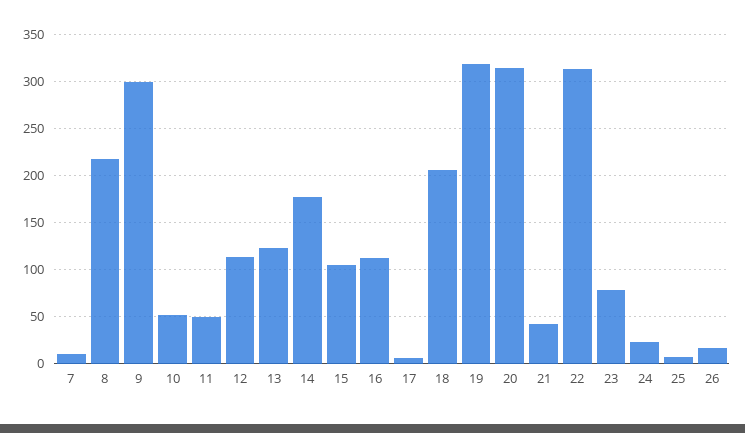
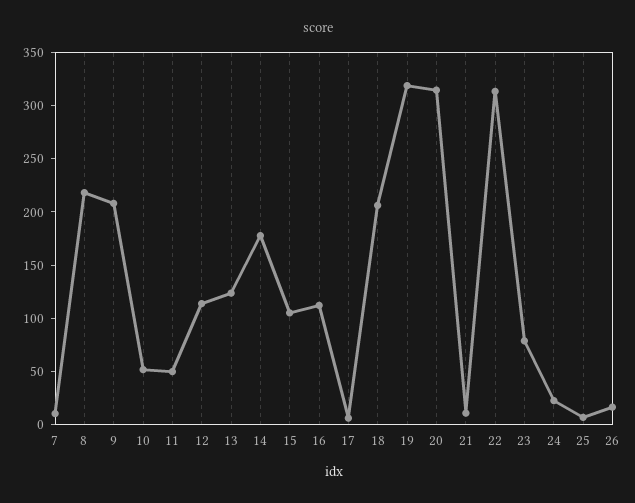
  {
    "7": 10,
    "8": 220,
-   "9": 300,
+   "9": 210,
    "10": 50,
    "11": 50,
    "12": 110,
    "13": 120,
    "14": 180,
    "15": 110,
    "16": 110,
    "17": 10,
    "18": 210,
    "19": 320,
    "20": 310,
-   "21": 40,
+   "21": 10,
    "22": 310,
    "23": 80,
    "24": 20,
    "25": 10,
    "26": 20
  }

